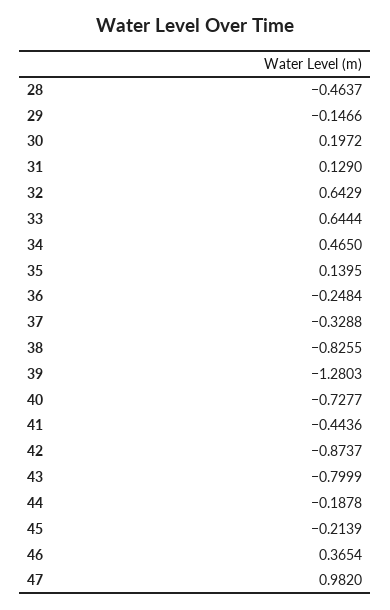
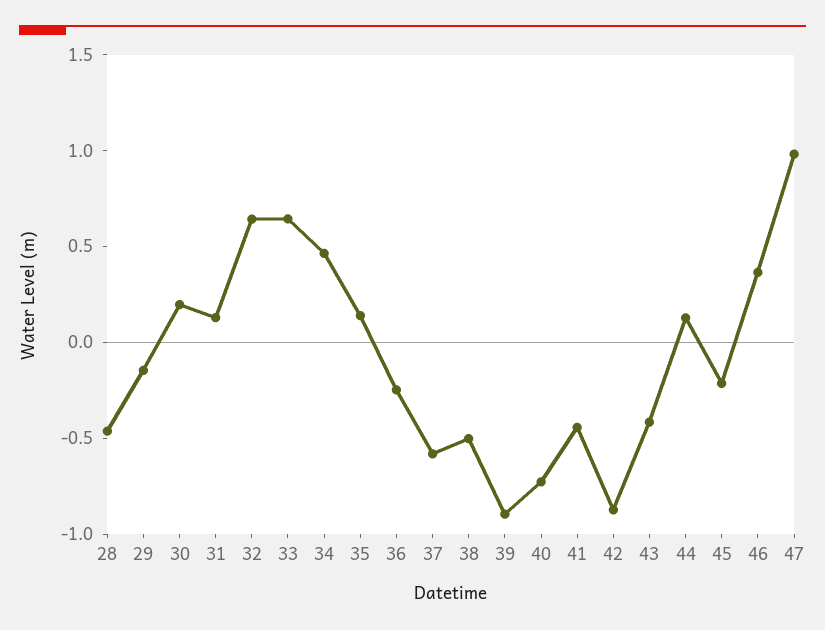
  {
    "28": -0.4637,
    "29": -0.1466,
    "30": 0.1972,
    "31": 0.129,
    "32": 0.6429,
    "33": 0.6444,
    "34": 0.465,
    "35": 0.1395,
    "36": -0.2484,
-   "37": -0.3288,
+   "37": -0.6,
-   "38": -0.8255,
+   "38": -0.5,
-   "39": -1.2803,
+   "39": -0.9,
    "40": -0.7277,
    "41": -0.4436,
    "42": -0.8737,
-   "43": -0.7999,
+   "43": -0.4,
-   "44": -0.1878,
+   "44": 0.1,
    "45": -0.2139,
    "46": 0.3654,
    "47": 0.982
  }

